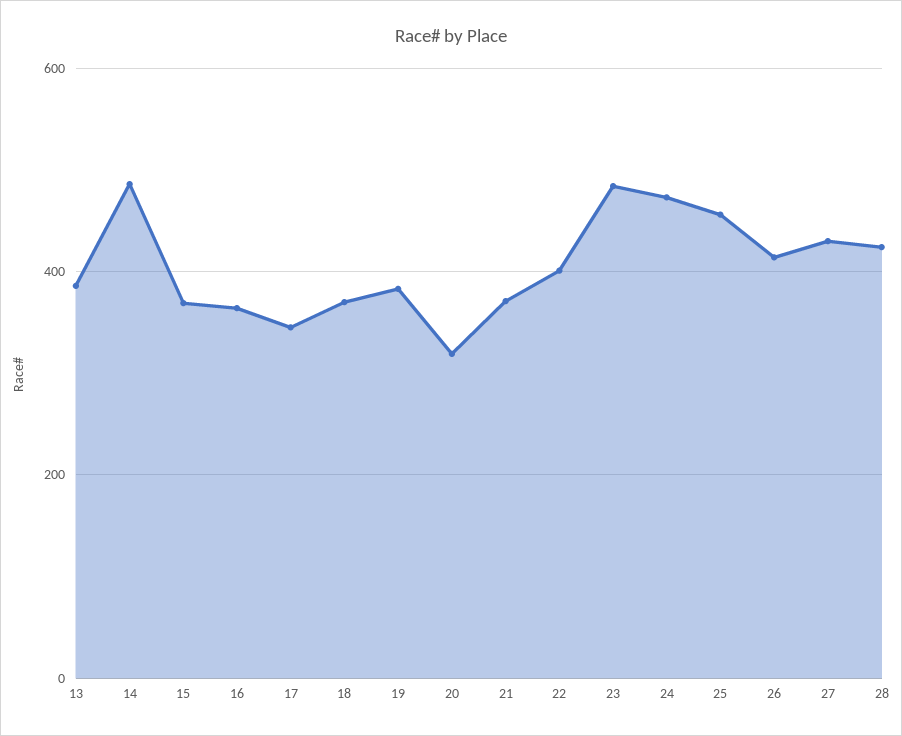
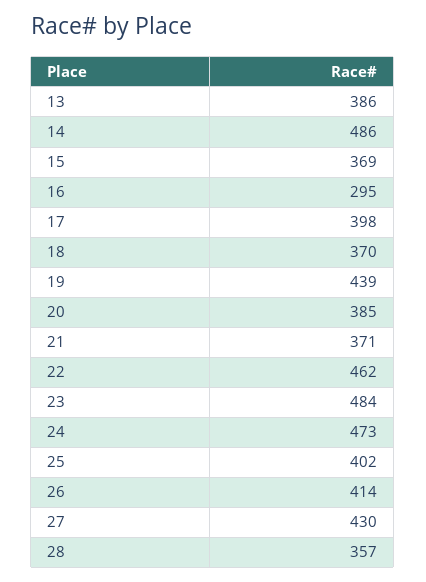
  {
    "13": 386,
    "14": 486,
    "15": 369,
-   "16": 360,
+   "16": 295,
-   "17": 340,
+   "17": 398,
    "18": 370,
-   "19": 380,
+   "19": 439,
-   "20": 320,
+   "20": 385,
    "21": 371,
-   "22": 400,
+   "22": 462,
    "23": 484,
    "24": 473,
-   "25": 460,
+   "25": 402,
    "26": 414,
    "27": 430,
-   "28": 420
+   "28": 357
  }

